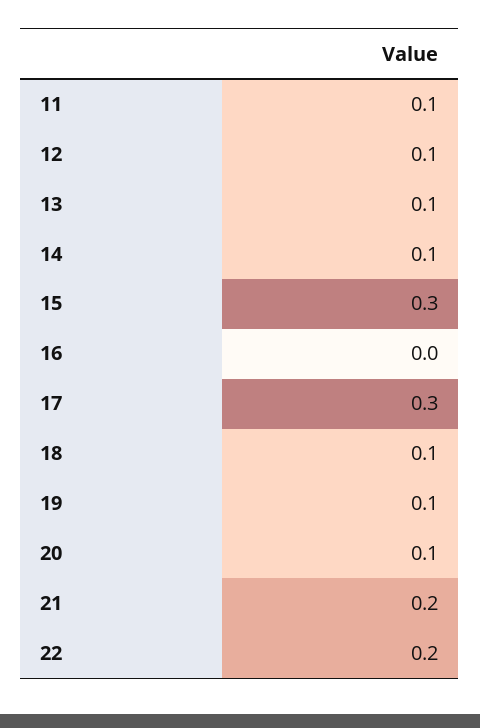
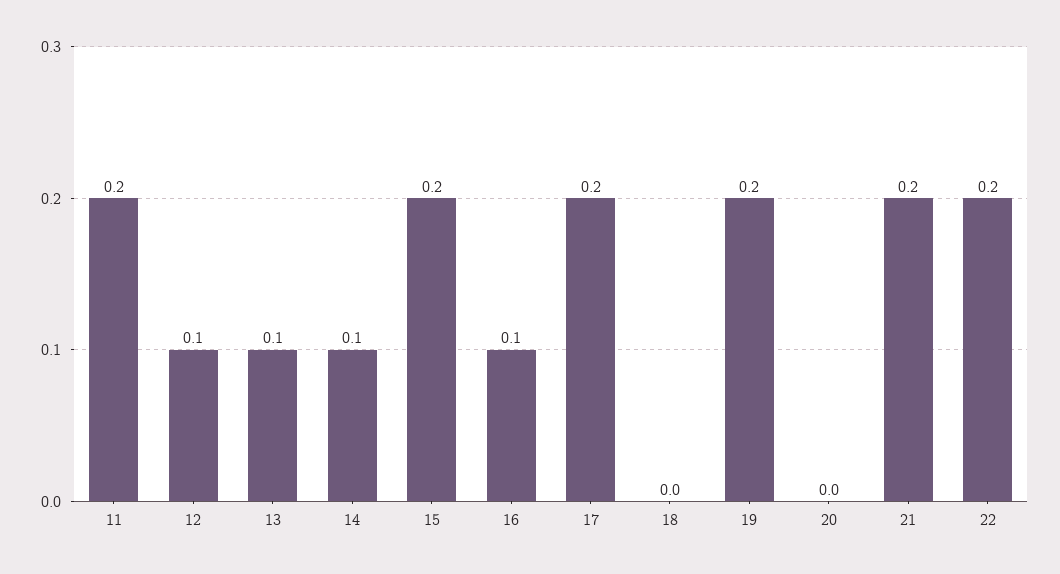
  {
-   "11": 0.1,
+   "11": 0.2,
    "12": 0.1,
    "13": 0.1,
    "14": 0.1,
-   "15": 0.3,
+   "15": 0.2,
-   "16": 0,
+   "16": 0.1,
-   "17": 0.3,
+   "17": 0.2,
-   "18": 0.1,
+   "18": 0,
-   "19": 0.1,
+   "19": 0.2,
-   "20": 0.1,
+   "20": 0,
    "21": 0.2,
    "22": 0.2
  }

